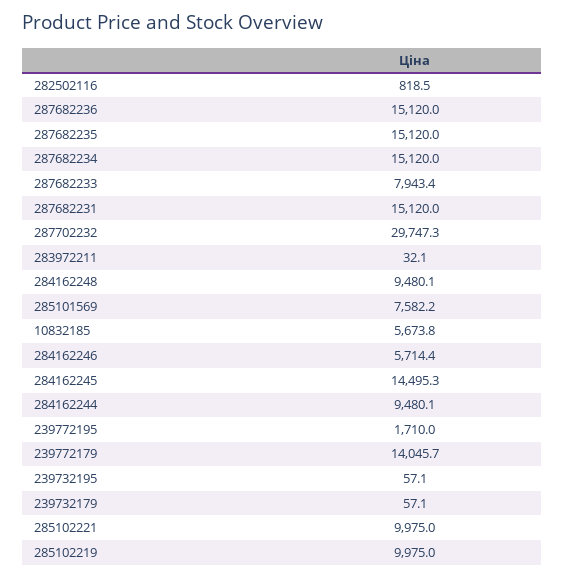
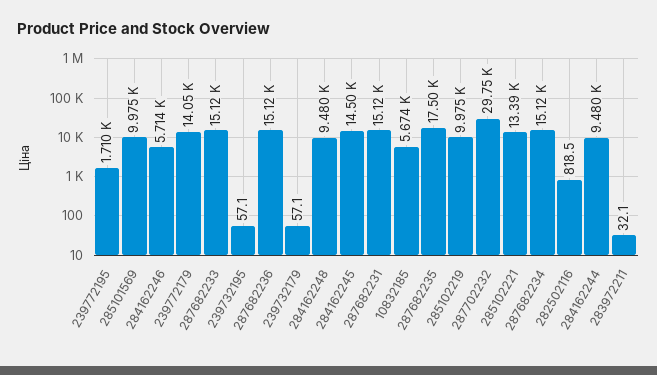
  {
    "282502116": 818.5,
    "287682236": 15120,
-   "287682235": 15120,
+   "287682235": 17500,
    "287682234": 15120,
-   "287682233": 7943.4,
+   "287682233": 15120,
    "287682231": 15120,
    "287702232": 29747.3,
    "283972211": 32.1,
    "284162248": 9480.1,
-   "285101569": 7582.2,
+   "285101569": 9975,
    "10832185": 5673.8,
    "284162246": 5714.4,
    "284162245": 14495.3,
    "284162244": 9480.1,
    "239772195": 1710,
    "239772179": 14045.7,
    "239732195": 57.1,
    "239732179": 57.1,
-   "285102221": 9975,
+   "285102221": 13390,
    "285102219": 9975
  }

